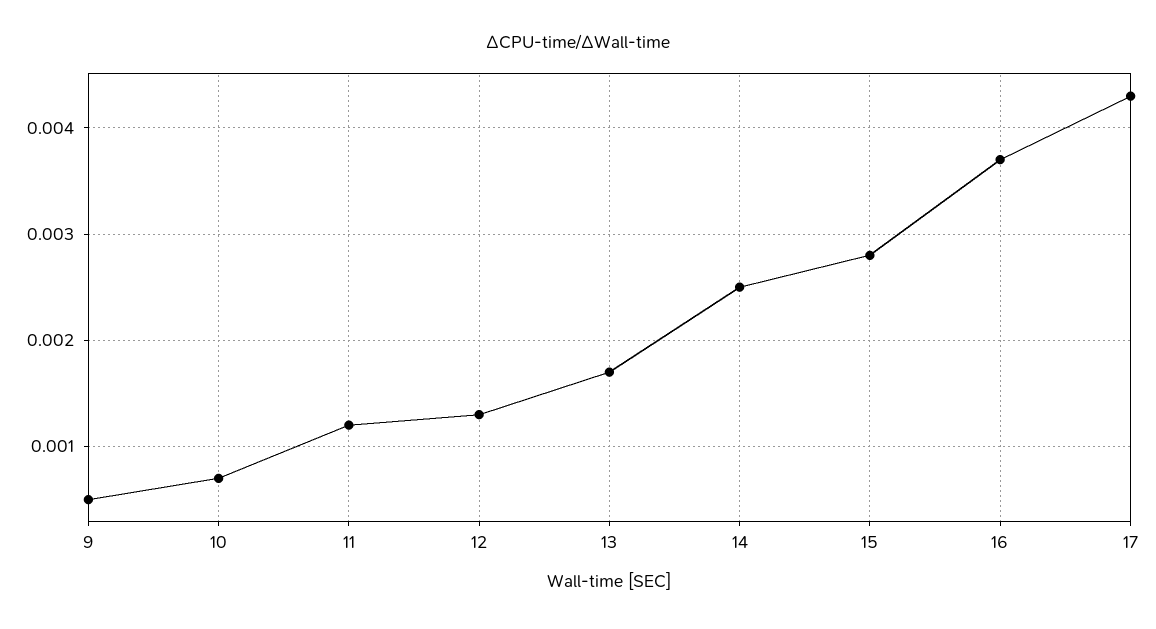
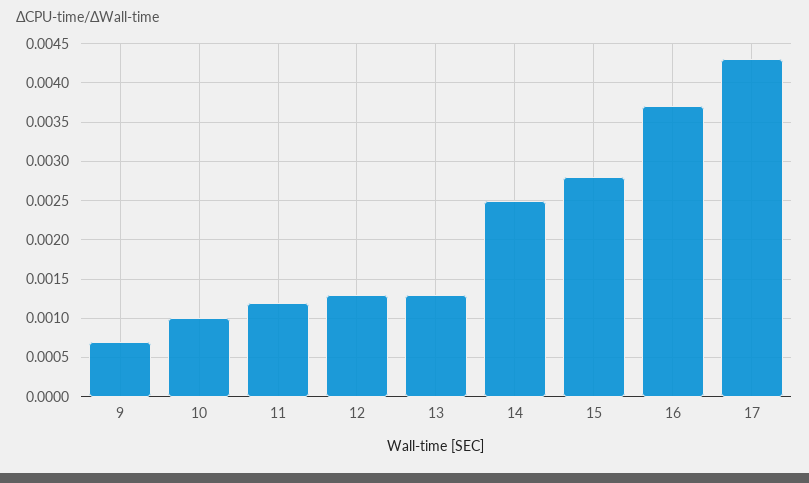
  {
-   "9": 0.0005,
+   "9": 0.0007,
-   "10": 0.0007,
+   "10": 0.001,
    "11": 0.0012,
    "12": 0.0013,
-   "13": 0.0017,
+   "13": 0.0013,
    "14": 0.0025,
    "15": 0.0028,
    "16": 0.0037,
    "17": 0.0043
  }

